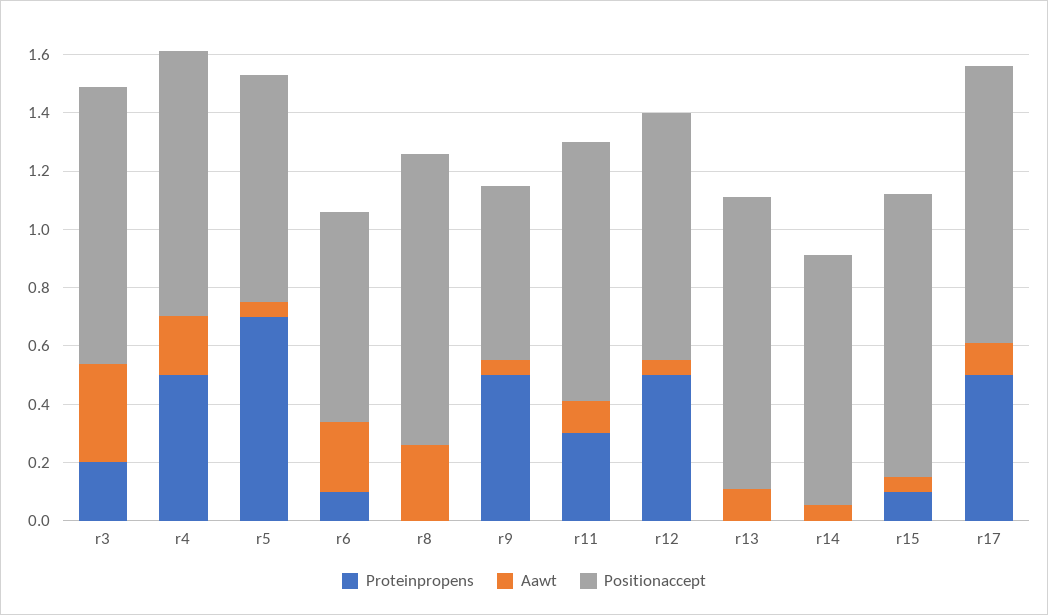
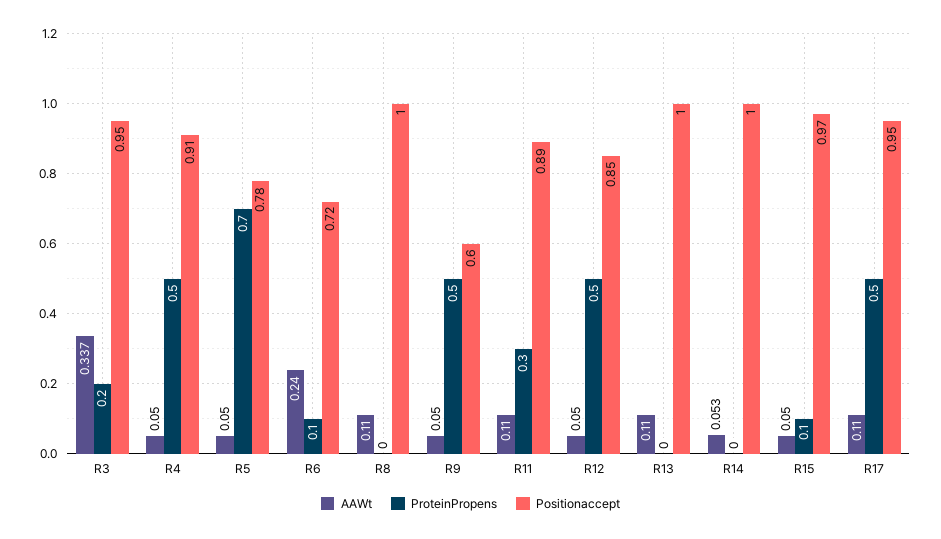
  {
    "Proteinpropens": {
      "r3": 0.2,
      "r4": 0.5,
      "r5": 0.7,
      "r6": 0.1,
      "r8": 0,
      "r9": 0.5,
      "r11": 0.3,
      "r12": 0.5,
      "r13": 0,
      "r14": 0,
      "r15": 0.1,
      "r17": 0.5
    },
    "Aawt": {
      "r3": 0.337,
-     "r4": 0.2,
+     "r4": 0.05,
      "r5": 0.05,
      "r6": 0.24,
-     "r8": 0.25,
+     "r8": 0.11,
      "r9": 0.05,
      "r11": 0.11,
      "r12": 0.05,
      "r13": 0.11,
      "r14": 0.053,
      "r15": 0.05,
      "r17": 0.11
    },
    "Positionaccept": {
      "r3": 0.95,
      "r4": 0.91,
      "r5": 0.78,
      "r6": 0.72,
      "r8": 1,
      "r9": 0.6,
      "r11": 0.89,
      "r12": 0.85,
      "r13": 1,
-     "r14": 0.85,
+     "r14": 1,
      "r15": 0.97,
      "r17": 0.95
    }
  }

